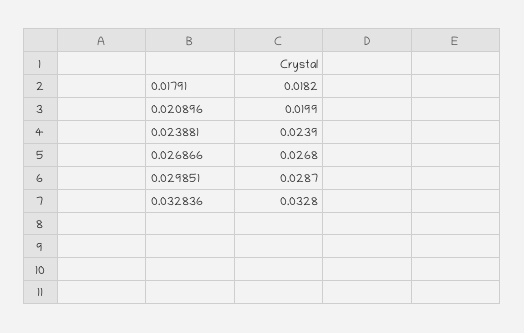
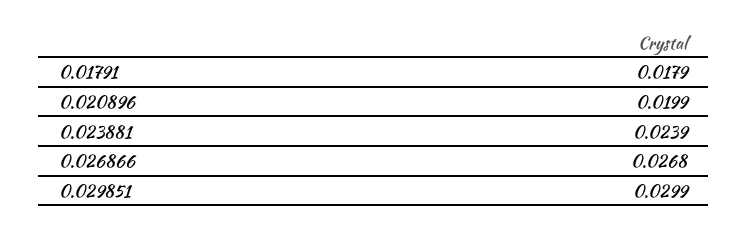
  {
-   "0.01791": 0.0182,
+   "0.01791": 0.0179,
    "0.020896": 0.0199,
    "0.023881": 0.0239,
    "0.026866": 0.0268,
-   "0.029851": 0.0287,
+   "0.029851": 0.0299
-   "0.032836": 0.0328
  }

